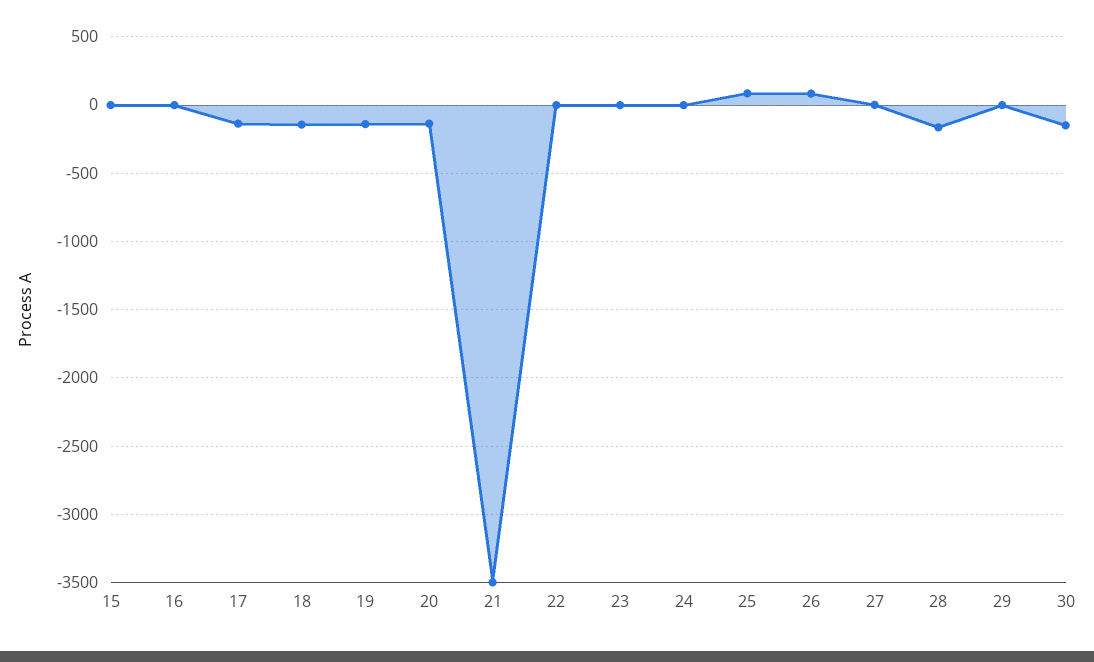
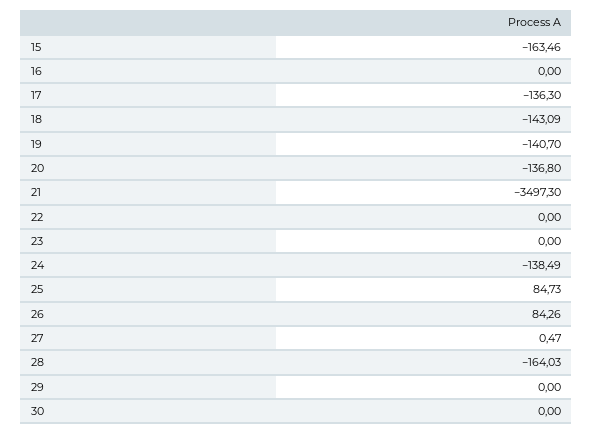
  {
-   "15": 0,
+   "15": -163.46,
    "16": 0,
    "17": -136.3,
    "18": -143.09,
    "19": -140.7,
    "20": -136.8,
    "21": -3497.3,
    "22": 0,
    "23": 0,
-   "24": 0,
+   "24": -138.49,
    "25": 84.73,
    "26": 84.26,
    "27": 0.47,
    "28": -164.03,
    "29": 0,
-   "30": -150
+   "30": 0
  }

